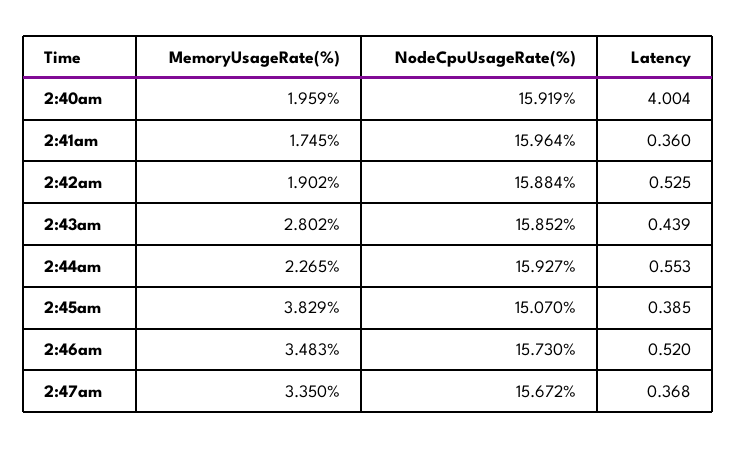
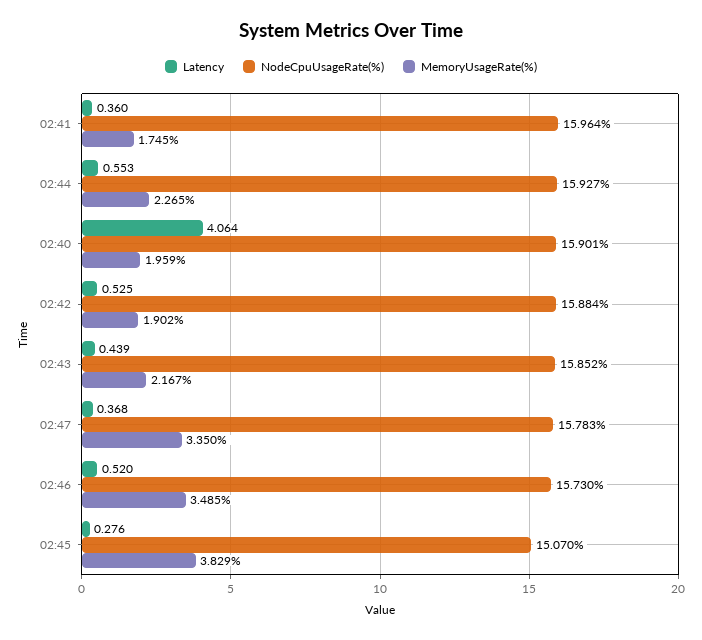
  {
    "MemoryUsageRate(%)": {
      "2:40am": 1.959,
      "2:41am": 1.745,
      "2:42am": 1.902,
-     "2:43am": 2.802,
+     "2:43am": 2.167,
      "2:44am": 2.265,
      "2:45am": 3.829,
-     "2:46am": 3.483,
+     "2:46am": 3.485,
      "2:47am": 3.35
    },
    "NodeCpuUsageRate(%)": {
-     "2:40am": 15.919,
+     "2:40am": 15.901,
      "2:41am": 15.964,
      "2:42am": 15.884,
      "2:43am": 15.852,
      "2:44am": 15.927,
      "2:45am": 15.07,
      "2:46am": 15.73,
-     "2:47am": 15.672
+     "2:47am": 15.783
    },
    "Latency": {
-     "2:40am": 4.004,
+     "2:40am": 4.064,
      "2:41am": 0.36,
      "2:42am": 0.525,
      "2:43am": 0.439,
      "2:44am": 0.553,
-     "2:45am": 0.385,
+     "2:45am": 0.276,
      "2:46am": 0.52,
      "2:47am": 0.368
    }
  }

